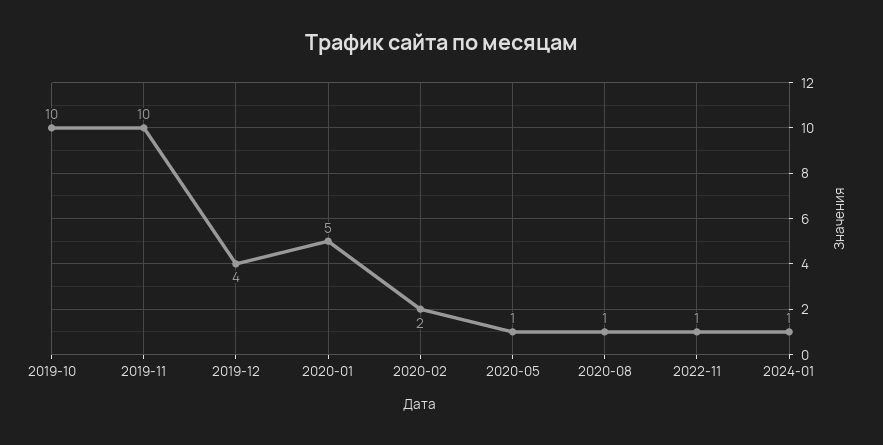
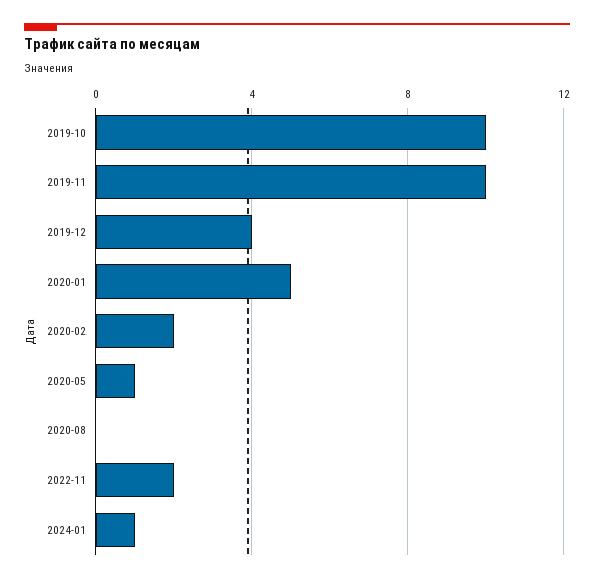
  {
    "2019-10": 10,
    "2019-11": 10,
    "2019-12": 4,
    "2020-01": 5,
    "2020-02": 2,
    "2020-05": 1,
-   "2020-08": 1,
+   "2020-08": 0,
-   "2022-11": 1,
+   "2022-11": 2,
    "2024-01": 1
  }

